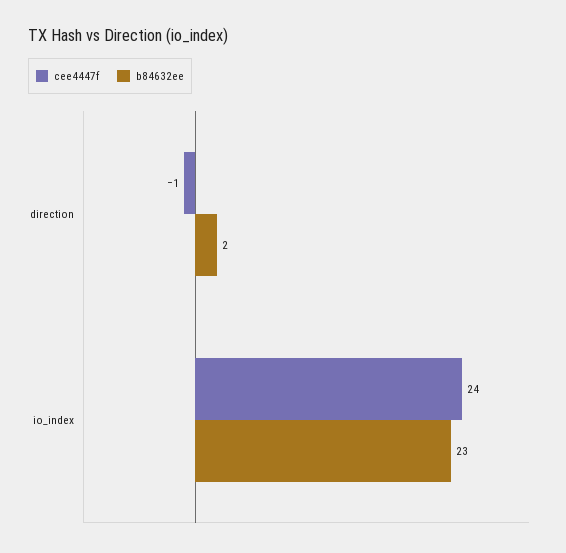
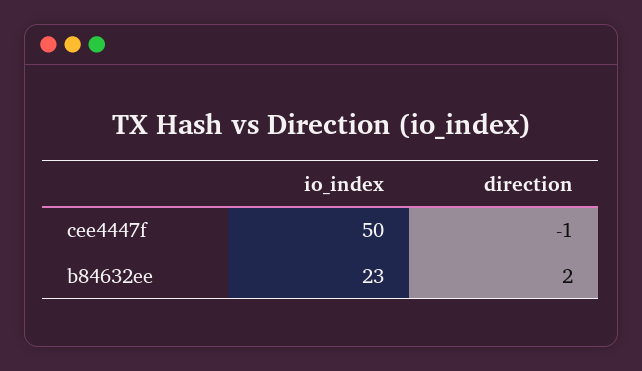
  {
    "cee4447f": {
      "direction": -1,
-     "io_index": 24
+     "io_index": 50
    },
    "b84632ee": {
      "direction": 2,
      "io_index": 23
    }
  }

